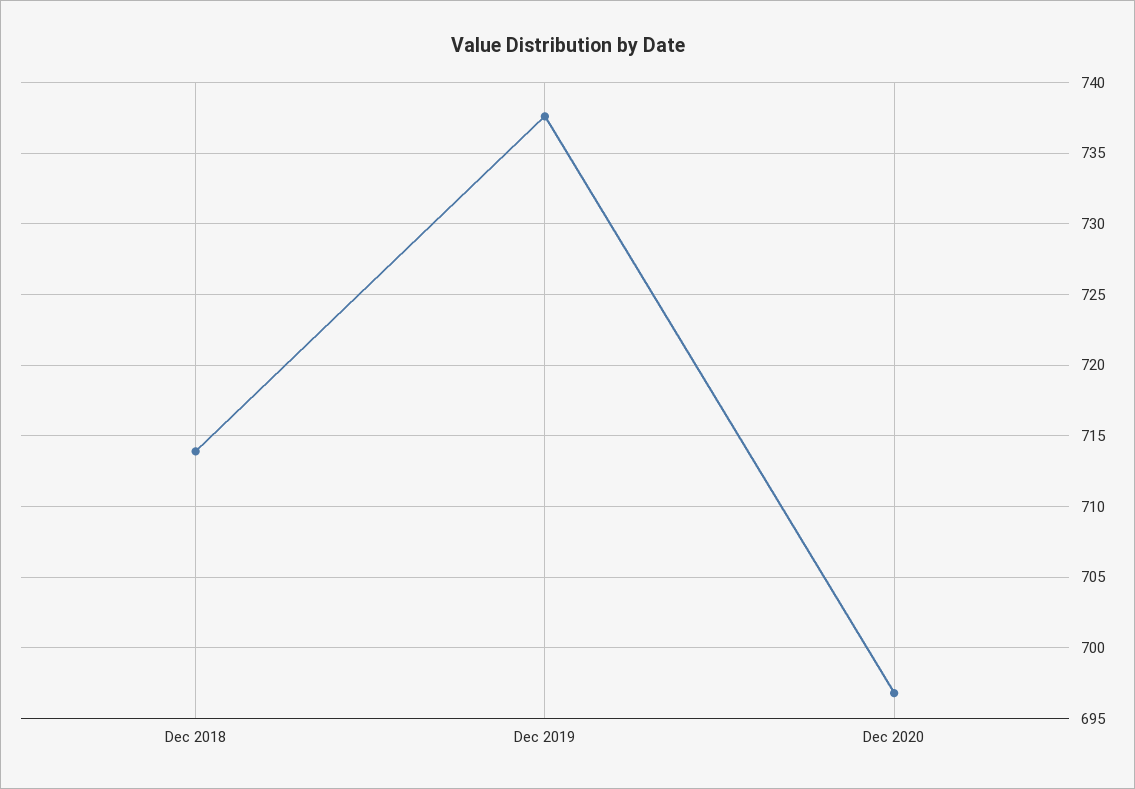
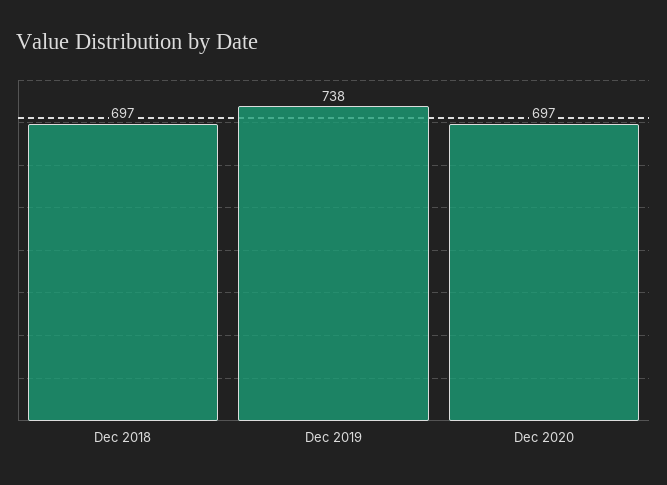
  {
-   "Dec 2018": 714,
+   "Dec 2018": 697,
    "Dec 2019": 738,
    "Dec 2020": 697
  }

